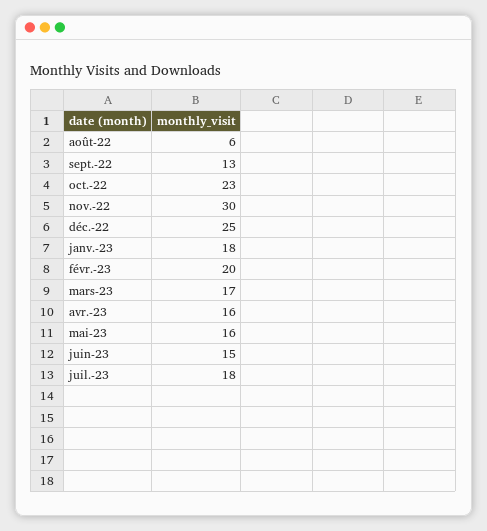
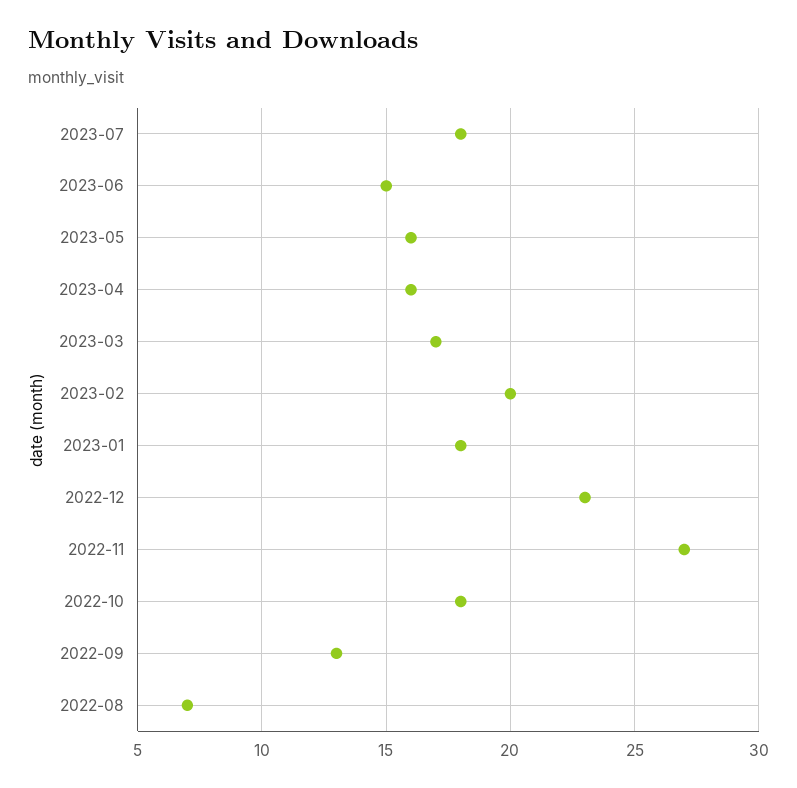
  {
-   "août-22": 6,
+   "août-22": 7,
    "sept.-22": 13,
-   "oct.-22": 23,
+   "oct.-22": 18,
-   "nov.-22": 30,
+   "nov.-22": 27,
-   "déc.-22": 25,
+   "déc.-22": 23,
    "janv.-23": 18,
    "févr.-23": 20,
    "mars-23": 17,
    "avr.-23": 16,
    "mai-23": 16,
    "juin-23": 15,
    "juil.-23": 18
  }

